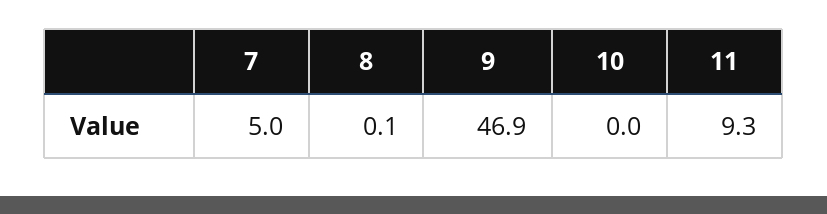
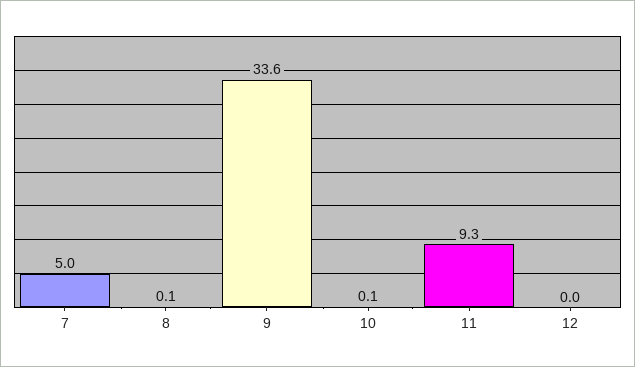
  {
    "7": 5,
    "8": 0.1,
-   "9": 46.9,
+   "9": 33.6,
-   "10": 0,
+   "10": 0.1,
-   "11": 9.3
+   "11": 9.3,
+   "12": 0
  }

